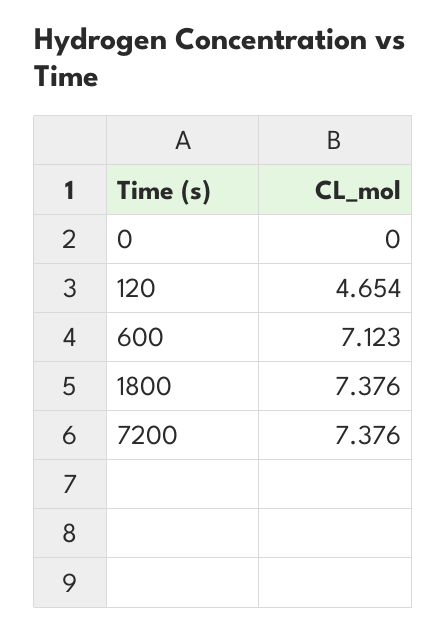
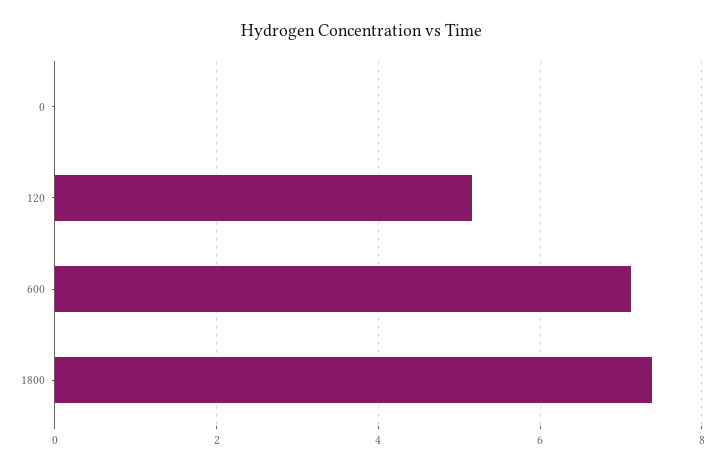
  {
    "0": 0,
-   "120": 4.654,
+   "120": 5.2,
    "600": 7.123,
-   "1800": 7.376,
+   "1800": 7.376
-   "7200": 7.376
  }

